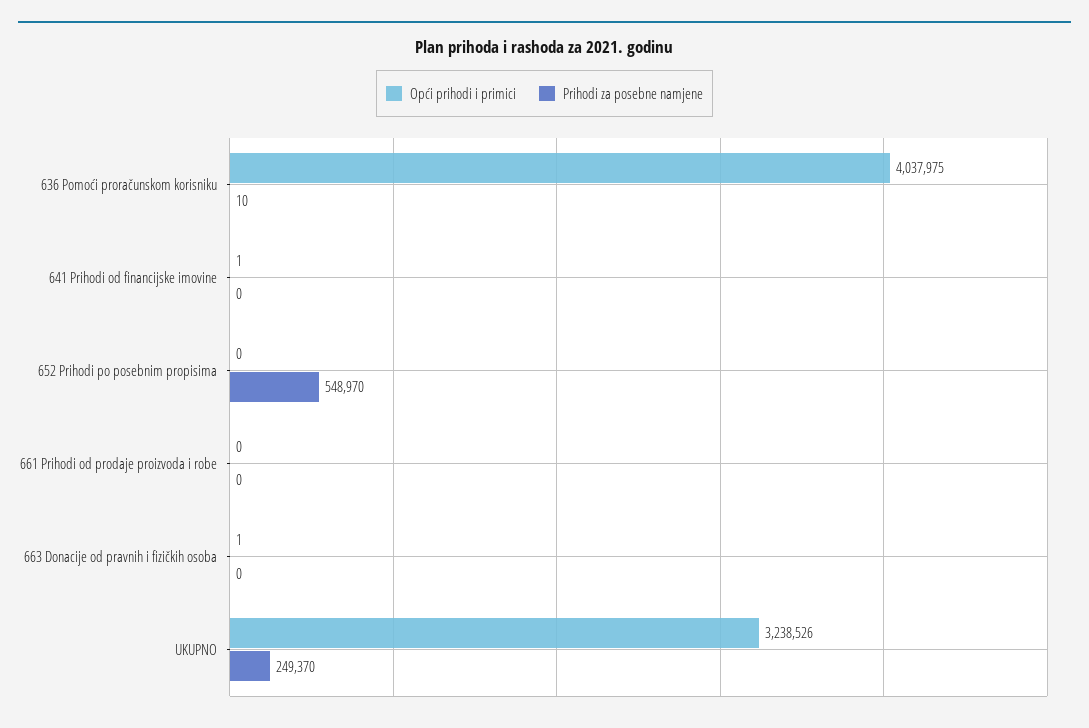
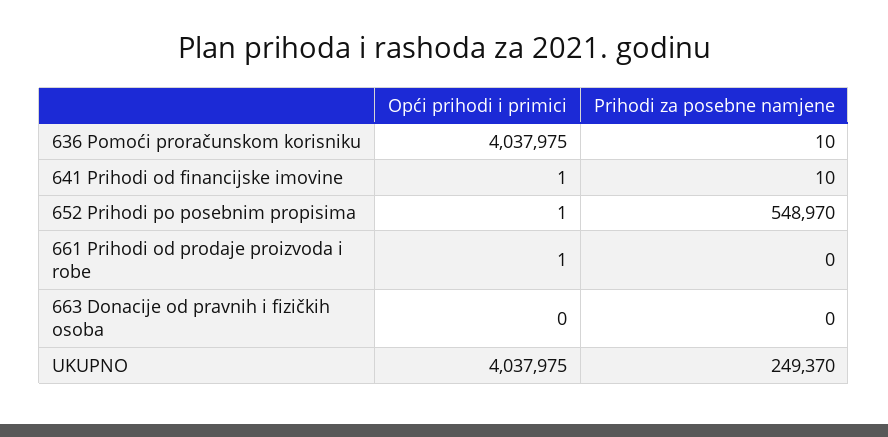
  {
    "Opći prihodi i primici": {
      "636 Pomoći proračunskom korisniku": 4037975,
      "641 Prihodi od financijske imovine": 1,
-     "652 Prihodi po posebnim propisima": 0,
+     "652 Prihodi po posebnim propisima": 1,
-     "661 Prihodi od prodaje proizvoda i robe": 0,
+     "661 Prihodi od prodaje proizvoda i robe": 1,
-     "663 Donacije od pravnih i fizičkih osoba": 1,
+     "663 Donacije od pravnih i fizičkih osoba": 0,
-     "UKUPNO": 3238526
+     "UKUPNO": 4037975
    },
    "Prihodi za posebne namjene": {
      "636 Pomoći proračunskom korisniku": 10,
-     "641 Prihodi od financijske imovine": 0,
+     "641 Prihodi od financijske imovine": 10,
      "652 Prihodi po posebnim propisima": 548970,
      "661 Prihodi od prodaje proizvoda i robe": 0,
      "663 Donacije od pravnih i fizičkih osoba": 0,
      "UKUPNO": 249370
    }
  }

